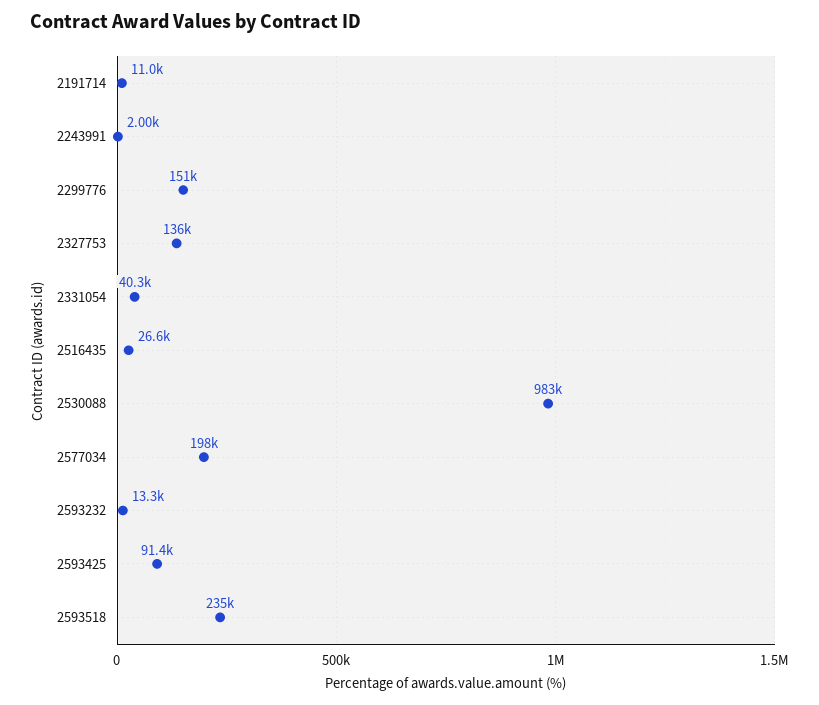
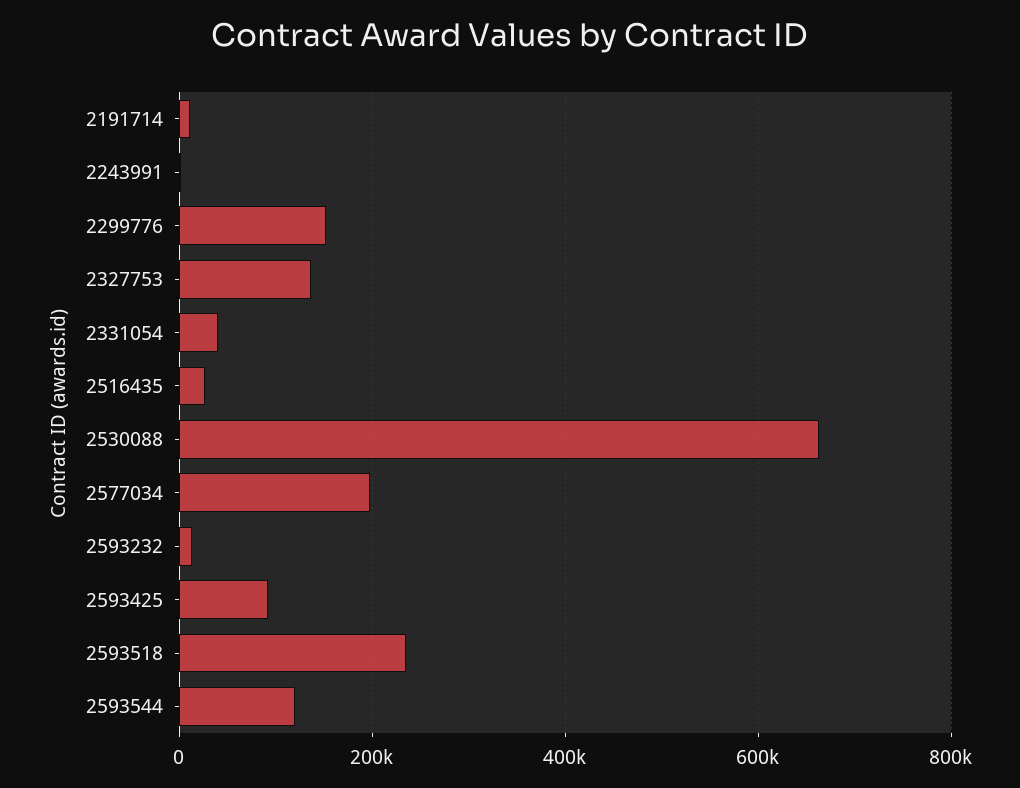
  {
    "2191714": 11000,
    "2243991": 2000,
    "2299776": 151000,
    "2327753": 136000,
    "2331054": 40300,
    "2516435": 26600,
-   "2530088": 983000,
+   "2530088": 660000,
    "2577034": 198000,
    "2593232": 13300,
    "2593425": 91400,
-   "2593518": 235000
+   "2593518": 235000,
+   "2593544": 120000
  }

